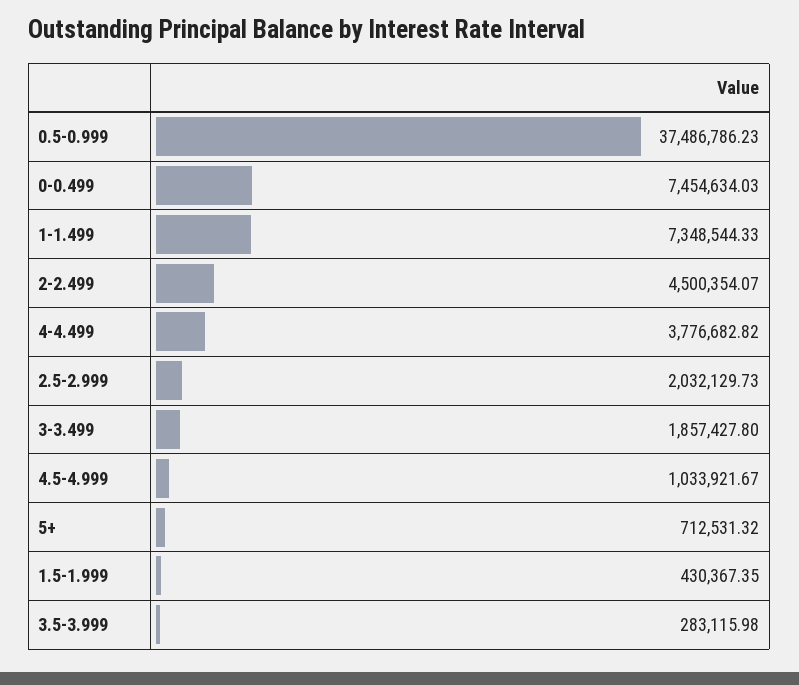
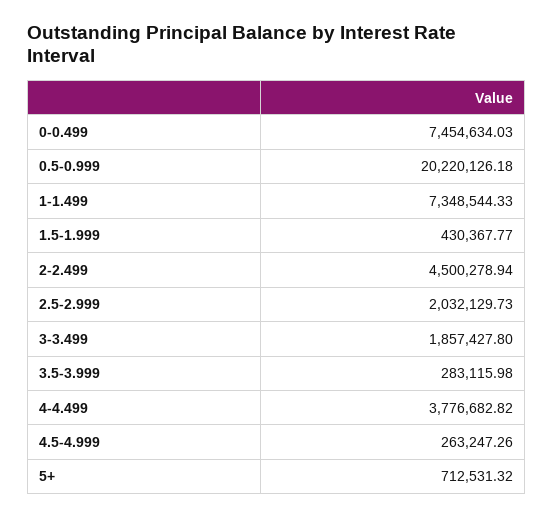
  {
-   "0.5-0.999": 37486786.23,
+   "0.5-0.999": 20220126.18,
    "0-0.499": 7454634.03,
    "1-1.499": 7348544.33,
-   "2-2.499": 4500354.07,
+   "2-2.499": 4500278.94,
    "4-4.499": 3776682.82,
    "2.5-2.999": 2032129.73,
    "3-3.499": 1857427.8,
-   "4.5-4.999": 1033921.67,
+   "4.5-4.999": 263247.26,
    "5+": 712531.32,
-   "1.5-1.999": 430367.35,
+   "1.5-1.999": 430367.77,
    "3.5-3.999": 283115.98
  }

